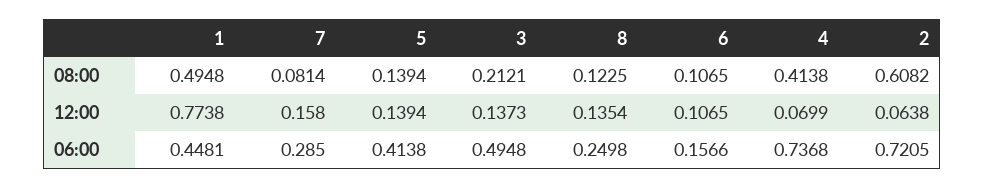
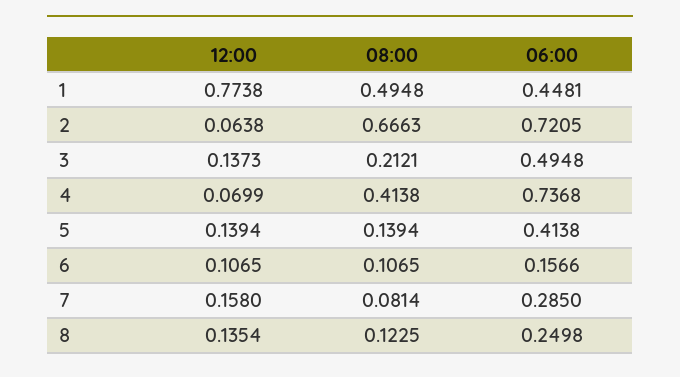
  {
    "1": {
      "08:00": 0.4948,
      "12:00": 0.7738,
      "06:00": 0.4481
    },
    "7": {
      "08:00": 0.0814,
      "12:00": 0.158,
      "06:00": 0.285
    },
    "5": {
      "08:00": 0.1394,
      "12:00": 0.1394,
      "06:00": 0.4138
    },
    "3": {
      "08:00": 0.2121,
      "12:00": 0.1373,
      "06:00": 0.4948
    },
    "8": {
      "08:00": 0.1225,
      "12:00": 0.1354,
      "06:00": 0.2498
    },
    "6": {
      "08:00": 0.1065,
      "12:00": 0.1065,
      "06:00": 0.1566
    },
    "4": {
      "08:00": 0.4138,
      "12:00": 0.0699,
      "06:00": 0.7368
    },
    "2": {
-     "08:00": 0.6082,
+     "08:00": 0.6663,
      "12:00": 0.0638,
      "06:00": 0.7205
    }
  }

